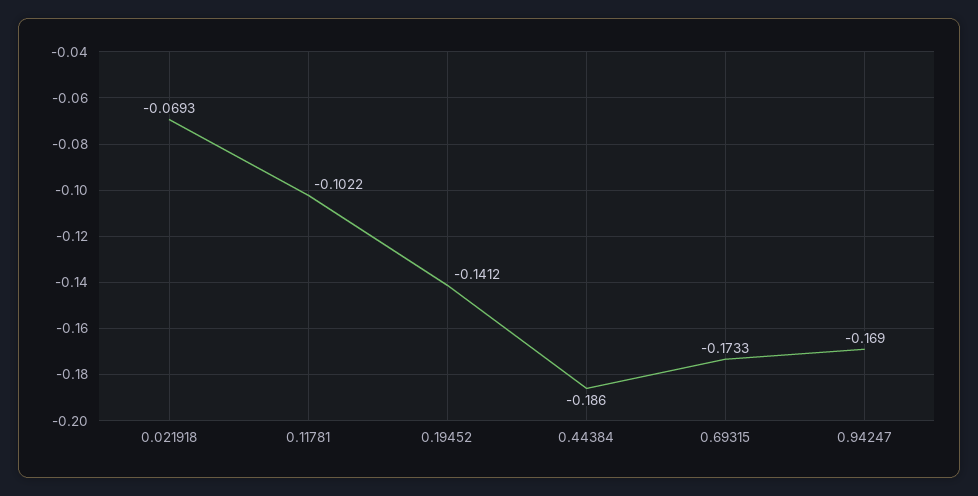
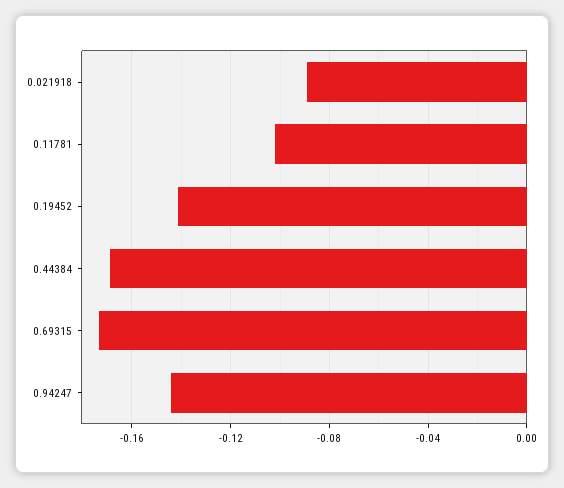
  {
-   "0.021918": -0.0693,
+   "0.021918": -0.09,
    "0.11781": -0.1022,
    "0.19452": -0.1412,
-   "0.44384": -0.186,
+   "0.44384": -0.17,
    "0.69315": -0.1733,
-   "0.94247": -0.169
+   "0.94247": -0.145
  }

